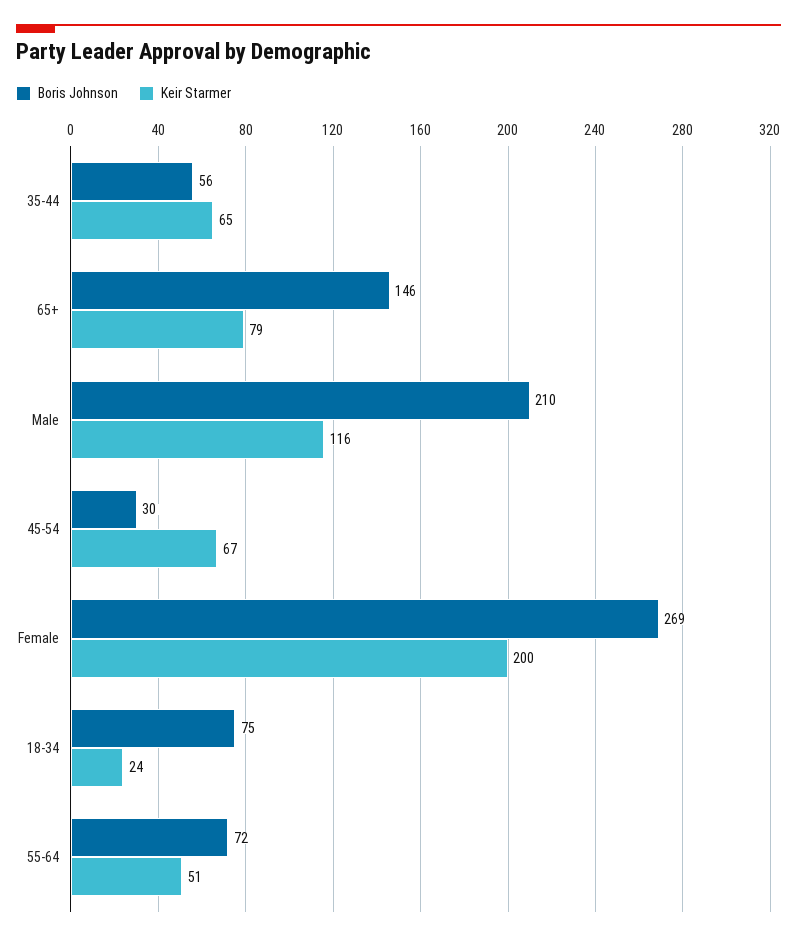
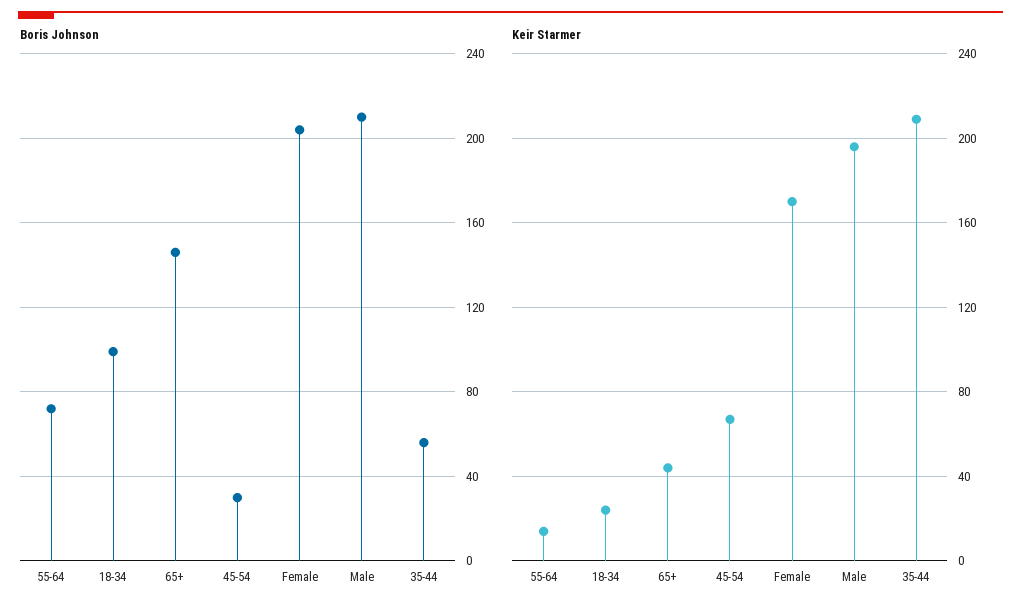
  {
    "Boris Johnson": {
      "35-44": 56,
      "65+": 146,
      "Male": 210,
      "45-54": 30,
-     "Female": 269,
+     "Female": 205,
-     "18-34": 75,
+     "18-34": 100,
      "55-64": 72
    },
    "Keir Starmer": {
-     "35-44": 65,
+     "35-44": 210,
-     "65+": 79,
+     "65+": 45,
-     "Male": 116,
+     "Male": 195,
      "45-54": 67,
-     "Female": 200,
+     "Female": 170,
      "18-34": 24,
-     "55-64": 51
+     "55-64": 15
    }
  }

